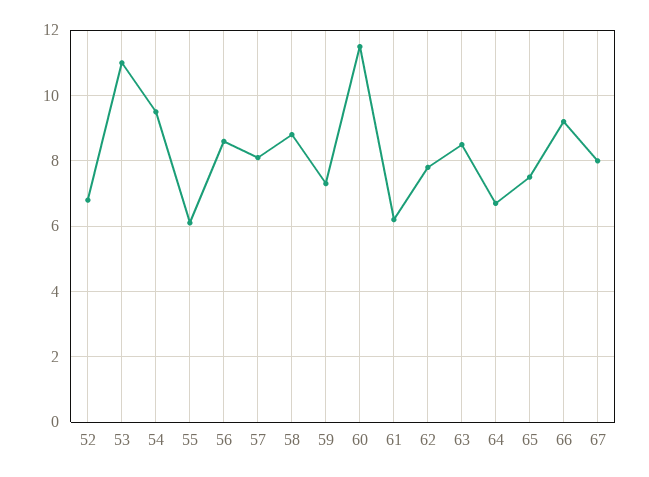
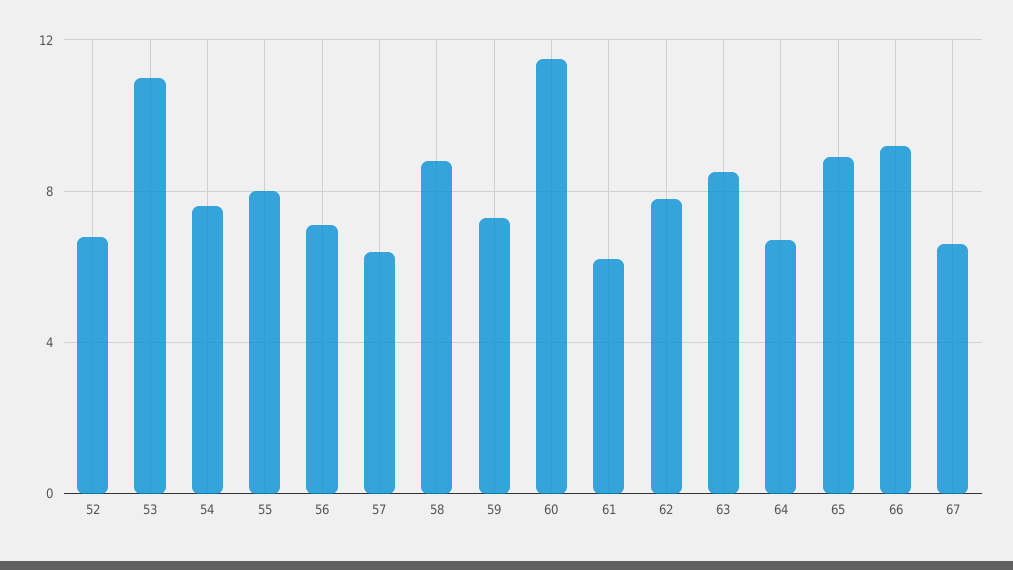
  {
    "52": 7,
    "53": 11,
-   "54": 9.5,
+   "54": 7.5,
-   "55": 6,
+   "55": 8,
-   "56": 8.5,
+   "56": 7,
-   "57": 8,
+   "57": 6.5,
    "58": 9,
    "59": 7.5,
    "60": 11.5,
    "61": 6,
    "62": 8,
    "63": 8.5,
    "64": 6.5,
-   "65": 7.5,
+   "65": 9,
    "66": 9,
-   "67": 8
+   "67": 6.5
  }

